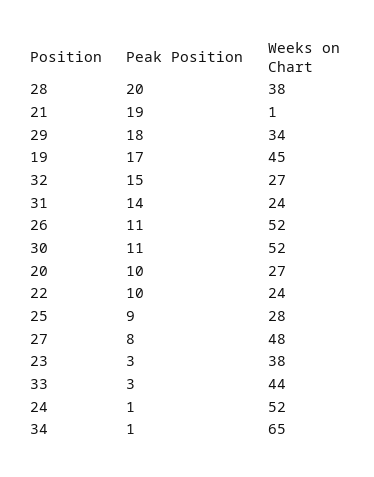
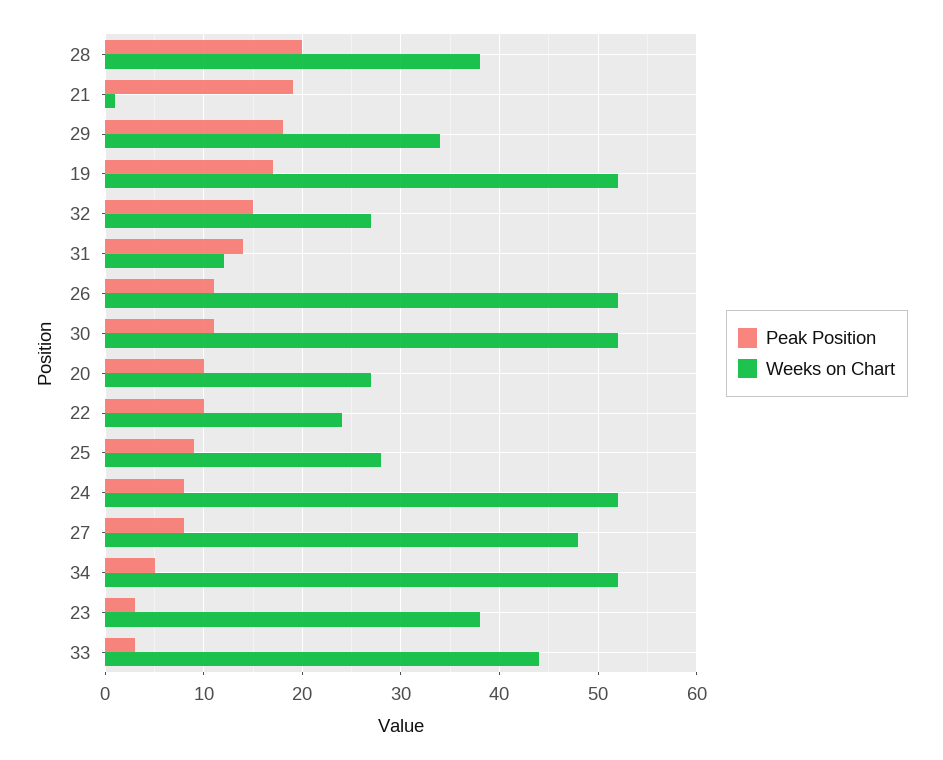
  {
    "Peak Position": {
      "28": 20,
      "21": 19,
      "29": 18,
      "19": 17,
      "32": 15,
      "31": 14,
      "26": 11,
      "30": 11,
      "20": 10,
      "22": 10,
      "25": 9,
      "27": 8,
      "23": 3,
      "33": 3,
-     "24": 1,
+     "24": 8,
-     "34": 1
+     "34": 5
    },
    "Weeks on Chart": {
      "28": 38,
      "21": 1,
      "29": 34,
-     "19": 45,
+     "19": 52,
      "32": 27,
-     "31": 24,
+     "31": 12,
      "26": 52,
      "30": 52,
      "20": 27,
      "22": 24,
      "25": 28,
      "27": 48,
      "23": 38,
      "33": 44,
      "24": 52,
-     "34": 65
+     "34": 52
    }
  }

